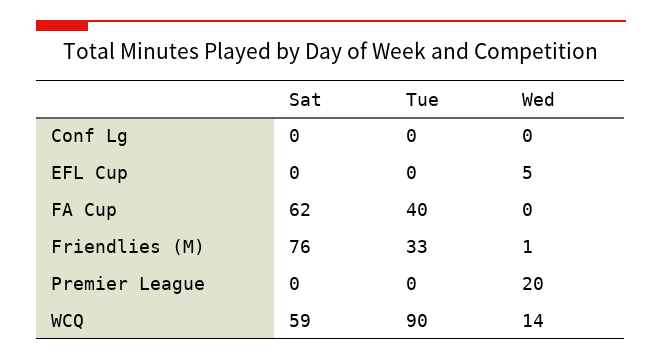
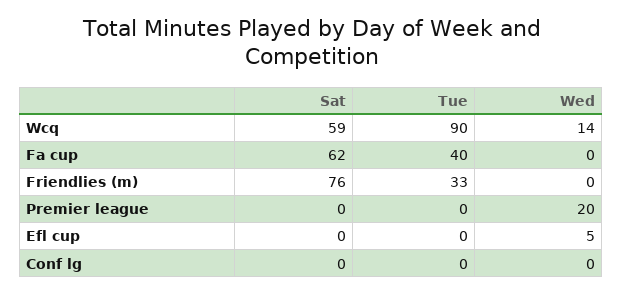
  {
    "Sat": {
      "Conf Lg": 0,
      "EFL Cup": 0,
      "FA Cup": 62,
      "Friendlies (M)": 76,
      "Premier League": 0,
      "WCQ": 59
    },
    "Tue": {
      "Conf Lg": 0,
      "EFL Cup": 0,
      "FA Cup": 40,
      "Friendlies (M)": 33,
      "Premier League": 0,
      "WCQ": 90
    },
    "Wed": {
      "Conf Lg": 0,
      "EFL Cup": 5,
      "FA Cup": 0,
-     "Friendlies (M)": 1,
+     "Friendlies (M)": 0,
      "Premier League": 20,
      "WCQ": 14
    }
  }

